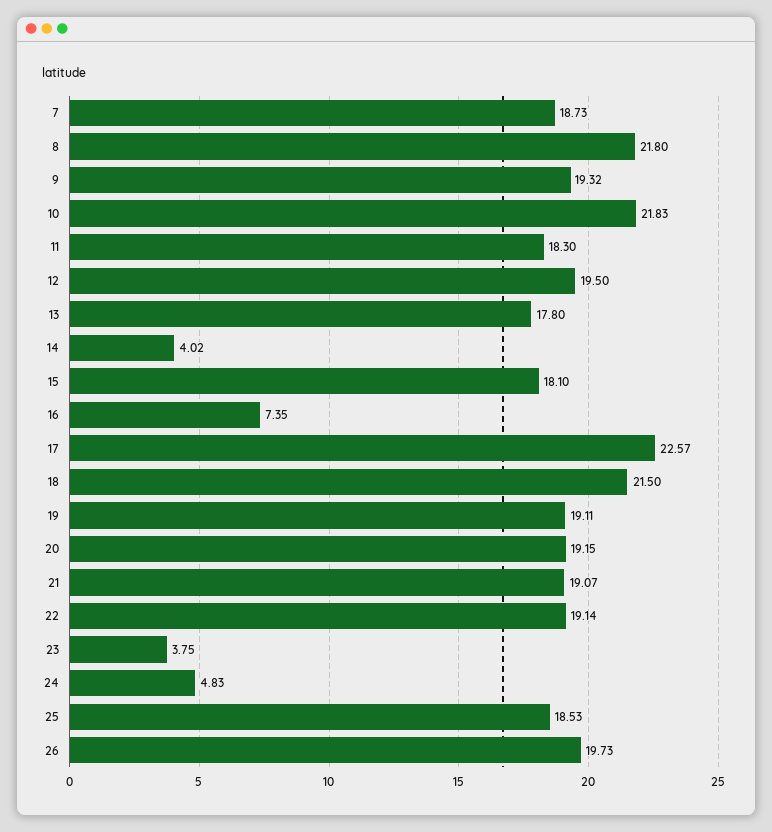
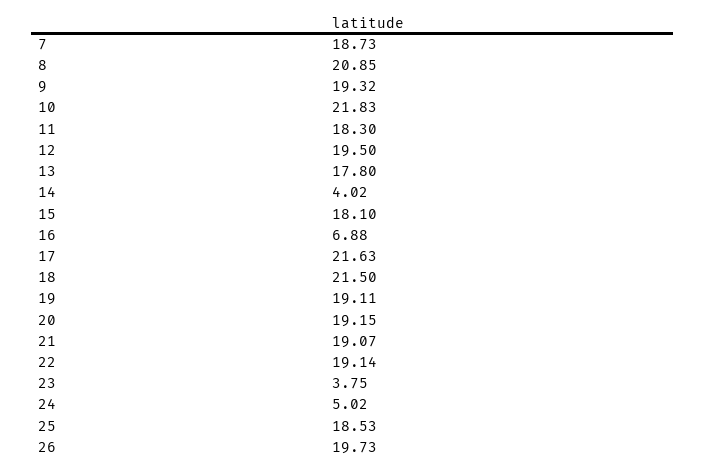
  {
    "7": 18.73,
-   "8": 21.8,
+   "8": 20.85,
    "9": 19.32,
    "10": 21.83,
    "11": 18.3,
    "12": 19.5,
    "13": 17.8,
    "14": 4.02,
    "15": 18.1,
-   "16": 7.35,
+   "16": 6.88,
-   "17": 22.57,
+   "17": 21.63,
    "18": 21.5,
    "19": 19.11,
    "20": 19.15,
    "21": 19.07,
    "22": 19.14,
    "23": 3.75,
-   "24": 4.83,
+   "24": 5.02,
    "25": 18.53,
    "26": 19.73
  }

